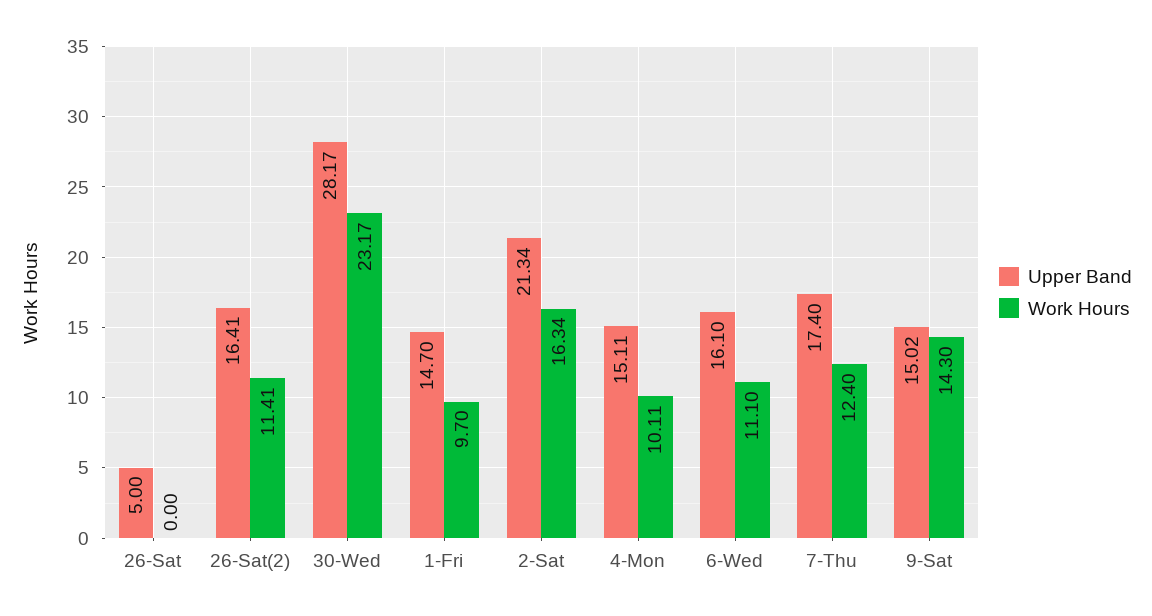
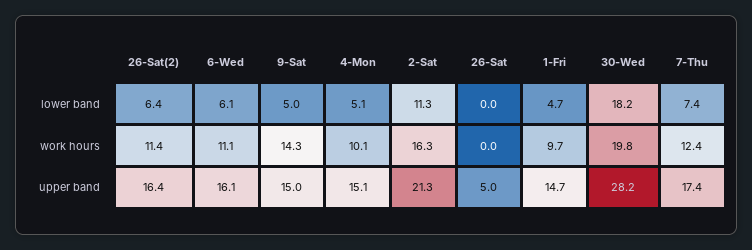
  {
    "Upper Band": {
      "26-Sat": 5,
      "26-Sat(2)": 16.41,
      "30-Wed": 28.17,
      "1-Fri": 14.7,
      "2-Sat": 21.34,
      "4-Mon": 15.11,
      "6-Wed": 16.1,
      "7-Thu": 17.4,
      "9-Sat": 15.02
    },
    "Work Hours": {
      "26-Sat": 0,
      "26-Sat(2)": 11.41,
-     "30-Wed": 23.17,
+     "30-Wed": 19.8,
      "1-Fri": 9.7,
      "2-Sat": 16.34,
      "4-Mon": 10.11,
      "6-Wed": 11.1,
      "7-Thu": 12.4,
      "9-Sat": 14.3
-   }
+   },
+   "lower band": {
+     "26-Sat(2)": 6.4,
+     "6-Wed": 6.1,
+     "9-Sat": 5,
+     "4-Mon": 5.1,
+     "2-Sat": 11.3,
+     "26-Sat": 0,
+     "1-Fri": 4.7,
+     "30-Wed": 18.2,
+     "7-Thu": 7.4
+   }
  }

